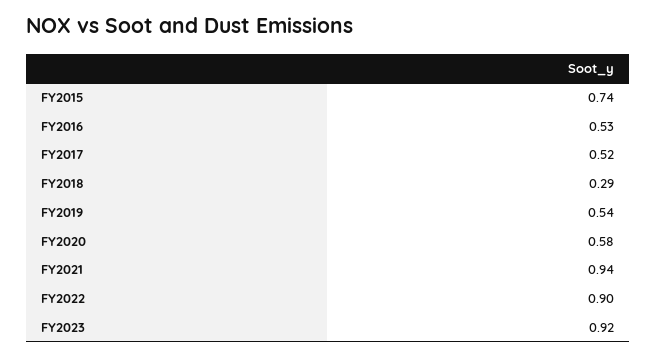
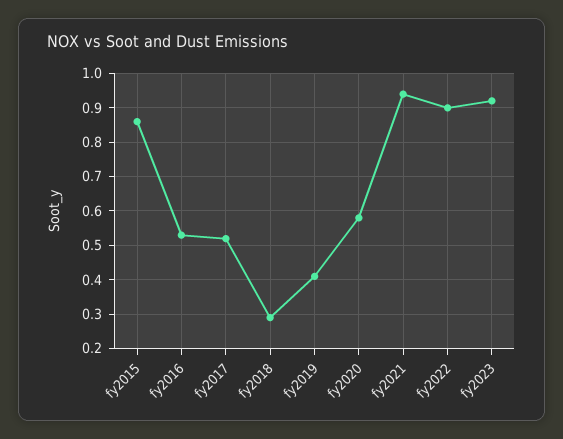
  {
-   "FY2015": 0.74,
+   "FY2015": 0.85,
    "FY2016": 0.53,
    "FY2017": 0.52,
    "FY2018": 0.29,
-   "FY2019": 0.54,
+   "FY2019": 0.4,
    "FY2020": 0.58,
    "FY2021": 0.94,
    "FY2022": 0.9,
    "FY2023": 0.92
  }

